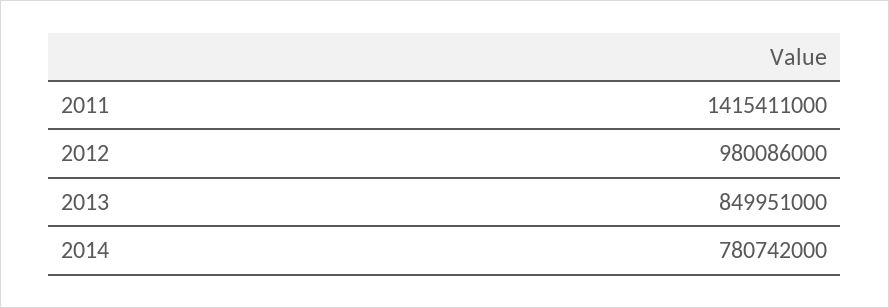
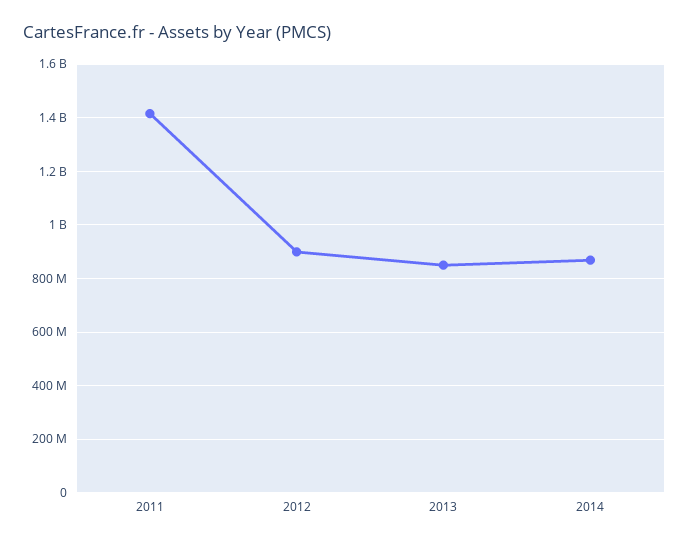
  {
    "2011": 1415411000,
-   "2012": 980086000,
+   "2012": 900000000,
    "2013": 849951000,
-   "2014": 780742000
+   "2014": 875000000
  }

